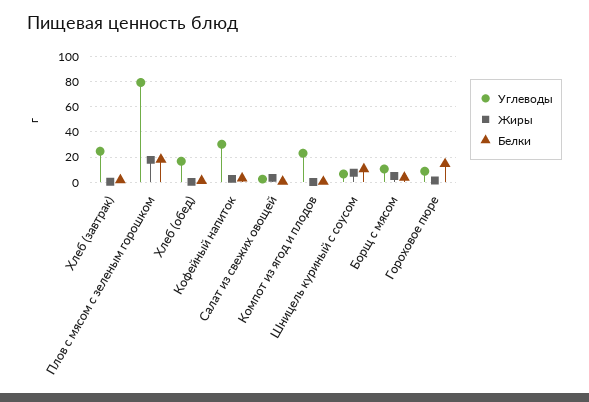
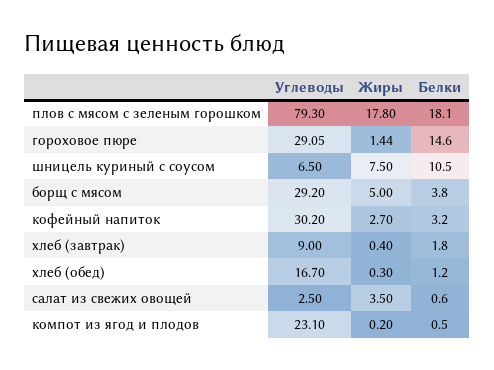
  {
    "Углеводы": {
-     "Хлеб (завтрак)": 25,
+     "Хлеб (завтрак)": 9,
      "Плов с мясом с зеленым горошком": 79.3,
      "Хлеб (обед)": 16.7,
      "Кофейный напиток": 30.2,
      "Салат из свежих овощей": 2.5,
      "Компот из ягод и плодов": 23.1,
      "Шницель куриный с соусом": 6.5,
-     "Борщ с мясом": 10,
+     "Борщ с мясом": 29.2,
-     "Гороховое пюре": 10
+     "Гороховое пюре": 29.05
    },
    "Жиры": {
      "Хлеб (завтрак)": 0.4,
      "Плов с мясом с зеленым горошком": 17.8,
      "Хлеб (обед)": 0.3,
      "Кофейный напиток": 2.7,
      "Салат из свежих овощей": 3.5,
      "Компот из ягод и плодов": 0.2,
      "Шницель куриный с соусом": 7.5,
      "Борщ с мясом": 5,
      "Гороховое пюре": 1.44
    },
    "Белки": {
      "Хлеб (завтрак)": 1.8,
      "Плов с мясом с зеленым горошком": 18.1,
      "Хлеб (обед)": 1.2,
      "Кофейный напиток": 3.2,
      "Салат из свежих овощей": 0.6,
      "Компот из ягод и плодов": 0.5,
      "Шницель куриный с соусом": 10.5,
      "Борщ с мясом": 3.8,
      "Гороховое пюре": 14.6
    }
  }

